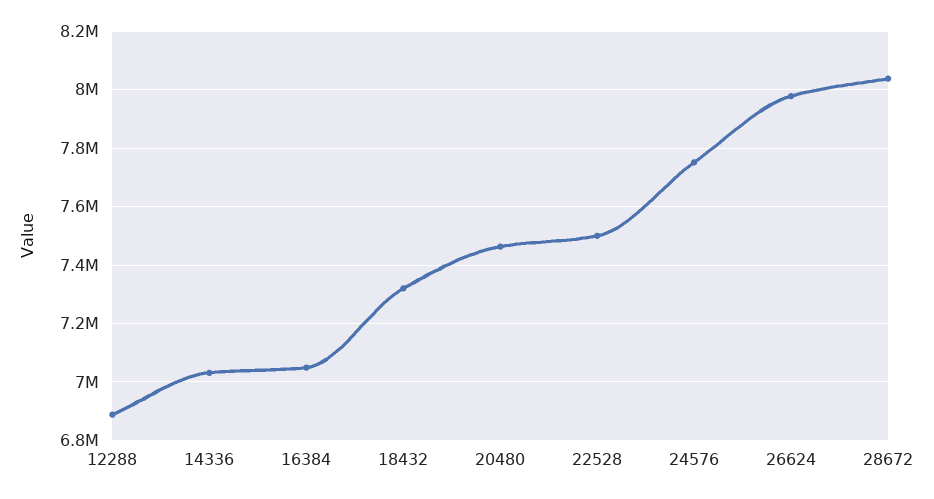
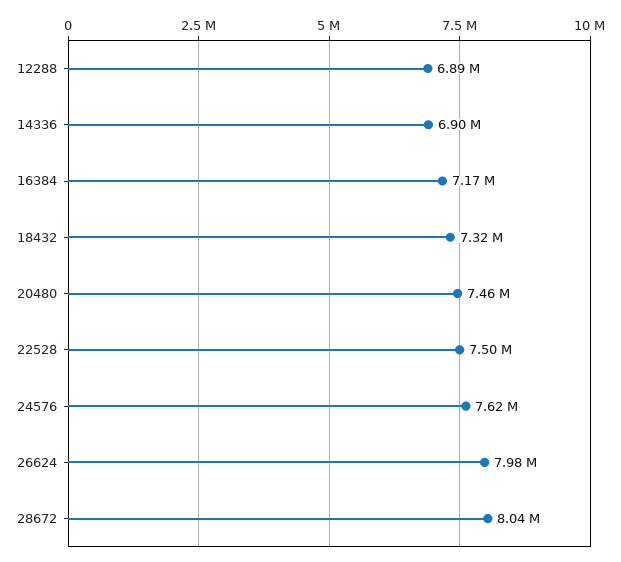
  {
    "12288": 6890000,
-   "14336": 7025000,
+   "14336": 6900000,
-   "16384": 7050000,
+   "16384": 7170000,
    "18432": 7320000,
    "20480": 7460000,
    "22528": 7500000,
-   "24576": 7750000,
+   "24576": 7620000,
    "26624": 7980000,
    "28672": 8040000
  }

